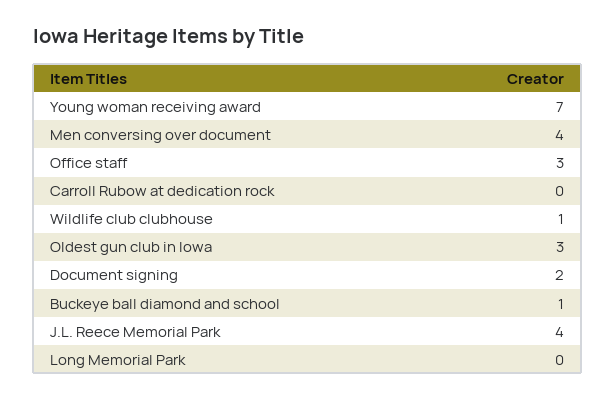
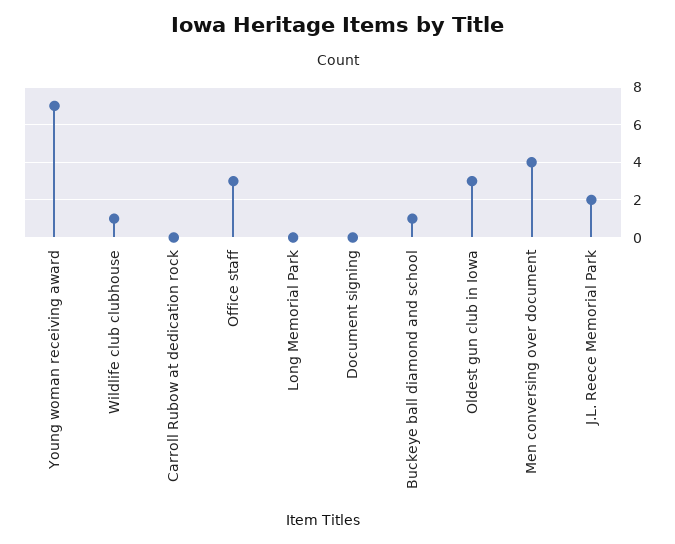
  {
    "Young woman receiving award": 7,
    "Men conversing over document": 4,
    "Office staff": 3,
    "Carroll Rubow at dedication rock": 0,
    "Wildlife club clubhouse": 1,
    "Oldest gun club in Iowa": 3,
-   "Document signing": 2,
+   "Document signing": 0,
    "Buckeye ball diamond and school": 1,
-   "J.L. Reece Memorial Park": 4,
+   "J.L. Reece Memorial Park": 2,
    "Long Memorial Park": 0
  }

